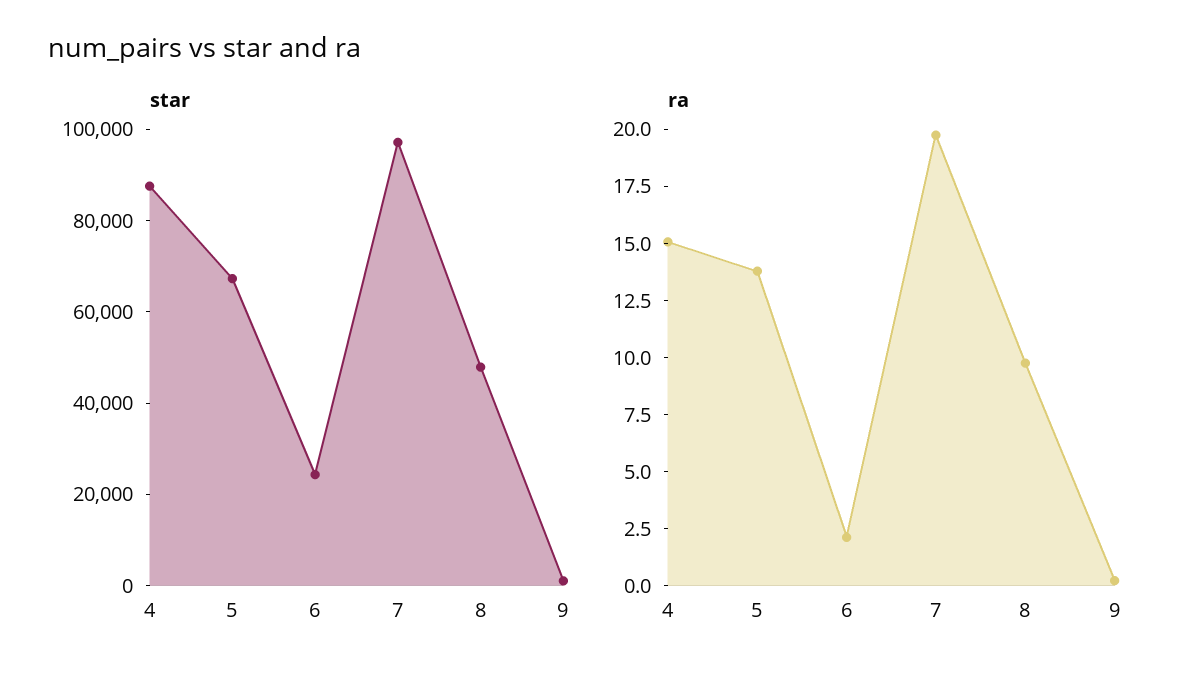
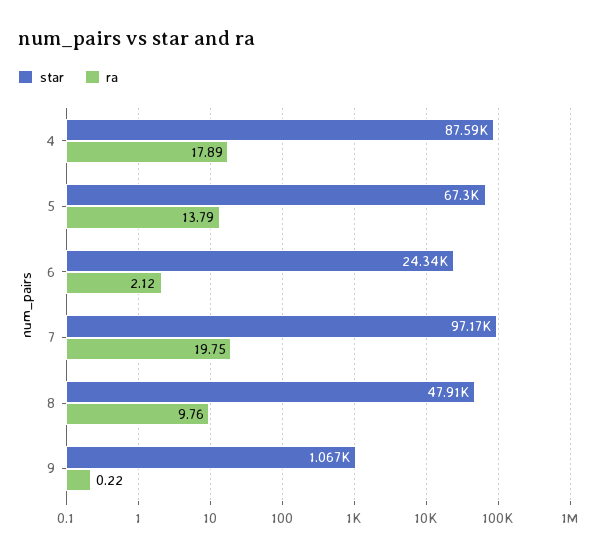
  {
    "star": {
      "4": 87590,
      "5": 67300,
      "6": 24340,
      "7": 97170,
      "8": 47910,
      "9": 1067
    },
    "ra": {
-     "4": 15,
+     "4": 17.89,
      "5": 13.79,
      "6": 2.12,
      "7": 19.75,
      "8": 9.76,
      "9": 0.22
    }
  }

